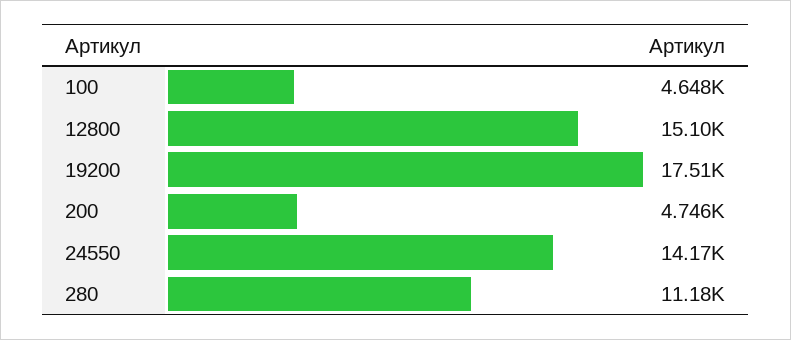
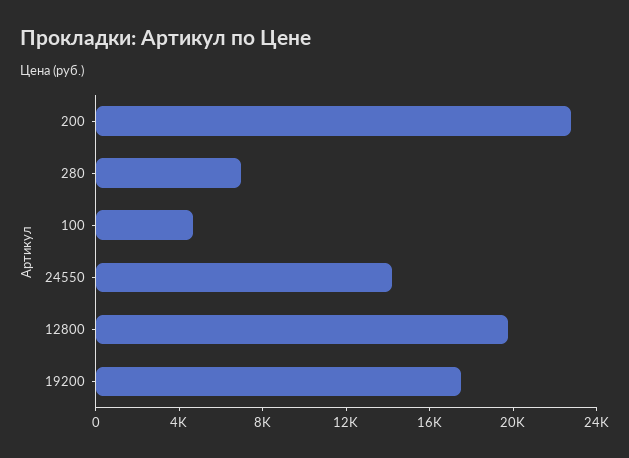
  {
    "100": 4648,
-   "12800": 15100,
+   "12800": 20000,
    "19200": 17510,
-   "200": 4746,
+   "200": 23000,
    "24550": 14170,
-   "280": 11180
+   "280": 7000
  }

